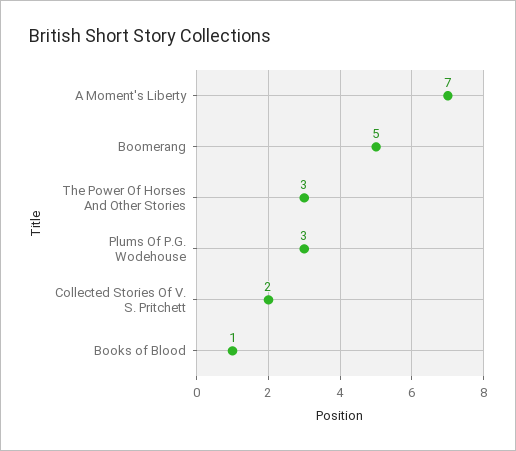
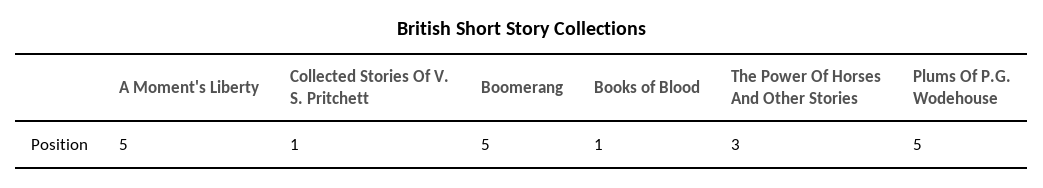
  {
-   "A Moment's Liberty": 7,
+   "A Moment's Liberty": 5,
    "Boomerang": 5,
    "The Power Of Horses And Other Stories": 3,
-   "Plums Of P.G. Wodehouse": 3,
+   "Plums Of P.G. Wodehouse": 5,
-   "Collected Stories Of V. S. Pritchett": 2,
+   "Collected Stories Of V. S. Pritchett": 1,
    "Books of Blood": 1
  }

